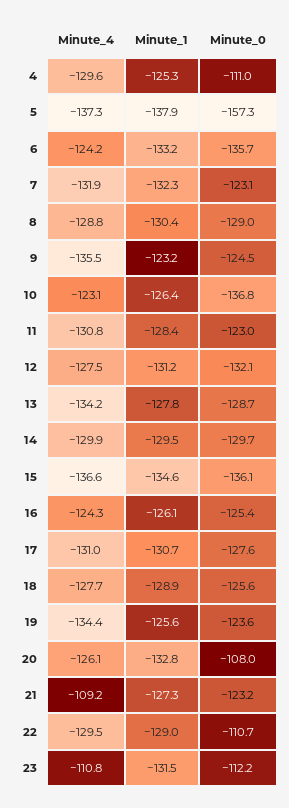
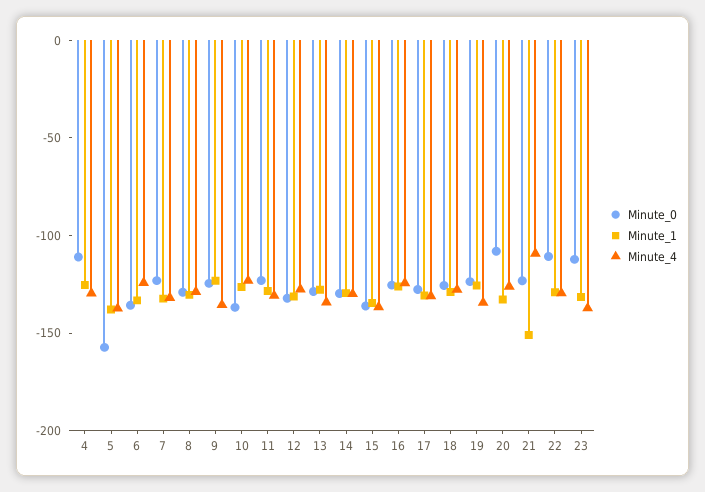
  {
    "Minute_4": {
      "4": -129.6,
      "5": -137.3,
      "6": -124.2,
      "7": -131.9,
      "8": -128.8,
      "9": -135.5,
      "10": -123.1,
      "11": -130.8,
      "12": -127.5,
      "13": -134.2,
      "14": -129.9,
      "15": -136.6,
      "16": -124.3,
      "17": -131,
      "18": -127.7,
      "19": -134.4,
      "20": -126.1,
      "21": -109.2,
      "22": -129.5,
-     "23": -110.8
+     "23": -140
    },
    "Minute_1": {
      "4": -125.3,
      "5": -137.9,
      "6": -133.2,
      "7": -132.3,
      "8": -130.4,
      "9": -123.2,
      "10": -126.4,
      "11": -128.4,
      "12": -131.2,
      "13": -127.8,
      "14": -129.5,
      "15": -134.6,
      "16": -126.1,
      "17": -130.7,
      "18": -128.9,
      "19": -125.6,
      "20": -132.8,
-     "21": -127.3,
+     "21": -150,
      "22": -129,
      "23": -131.5
    },
    "Minute_0": {
      "4": -111,
      "5": -157.3,
      "6": -135.7,
      "7": -123.1,
      "8": -129,
      "9": -124.5,
      "10": -136.8,
      "11": -123,
      "12": -132.1,
      "13": -128.7,
      "14": -129.7,
      "15": -136.1,
      "16": -125.4,
      "17": -127.6,
      "18": -125.6,
      "19": -123.6,
      "20": -108,
      "21": -123.2,
      "22": -110.7,
      "23": -112.2
    }
  }

